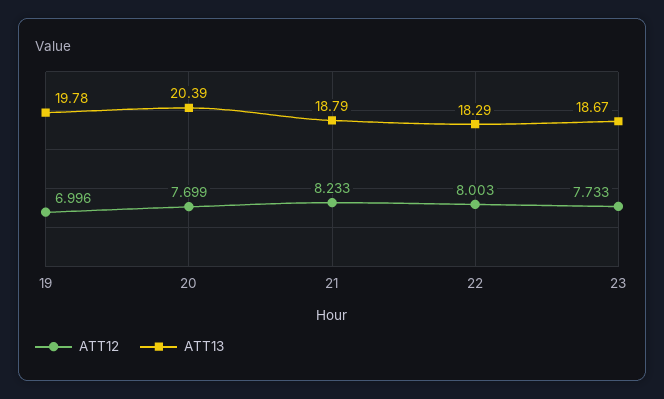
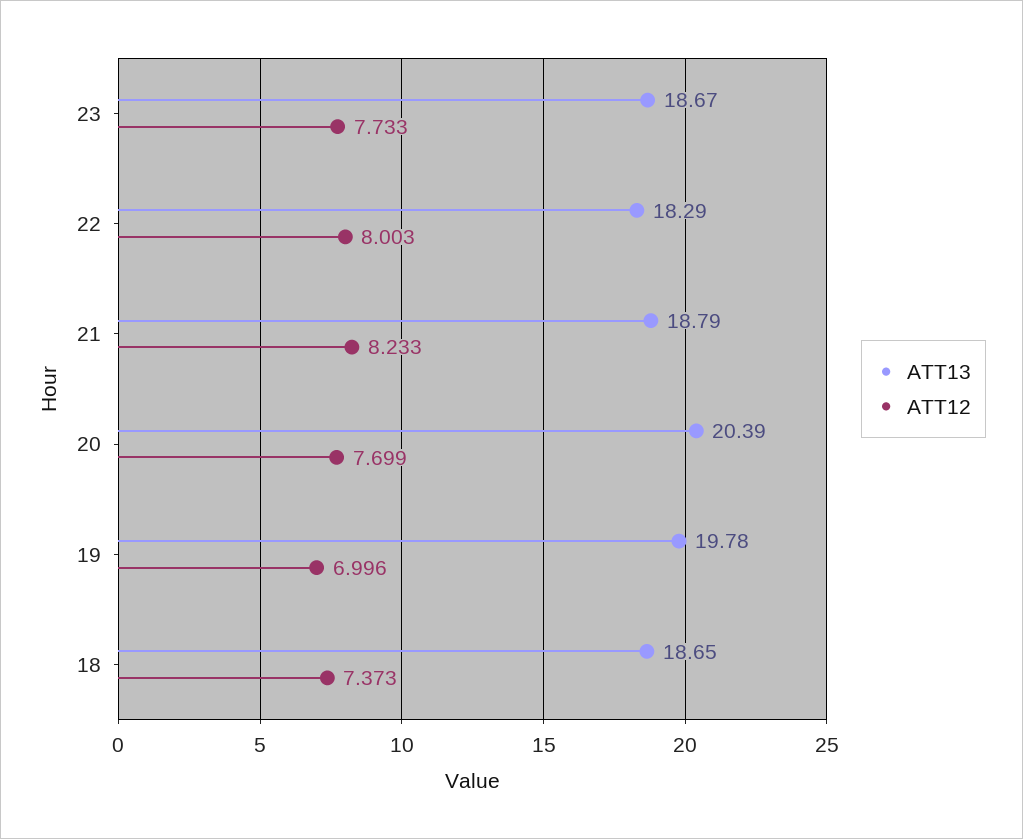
  {
    "ATT12": {
      "19": 6.996,
      "20": 7.699,
      "21": 8.233,
      "22": 8.003,
-     "23": 7.733
+     "23": 7.733,
+     "18": 7.373
    },
    "ATT13": {
      "19": 19.78,
      "20": 20.39,
      "21": 18.79,
      "22": 18.29,
-     "23": 18.67
+     "23": 18.67,
+     "18": 18.65
    }
  }

